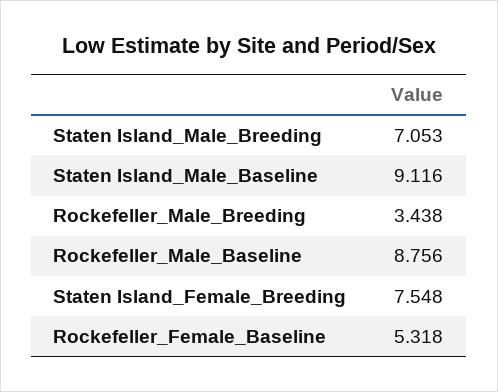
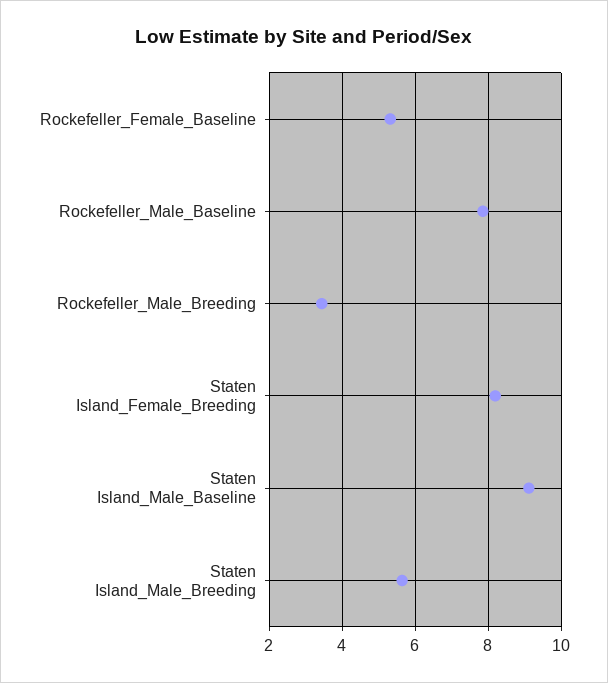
  {
-   "Staten Island_Male_Breeding": 7.053,
+   "Staten Island_Male_Breeding": 5.6,
    "Staten Island_Male_Baseline": 9.116,
    "Rockefeller_Male_Breeding": 3.438,
-   "Rockefeller_Male_Baseline": 8.756,
+   "Rockefeller_Male_Baseline": 7.8,
-   "Staten Island_Female_Breeding": 7.548,
+   "Staten Island_Female_Breeding": 8.2,
    "Rockefeller_Female_Baseline": 5.318
  }

